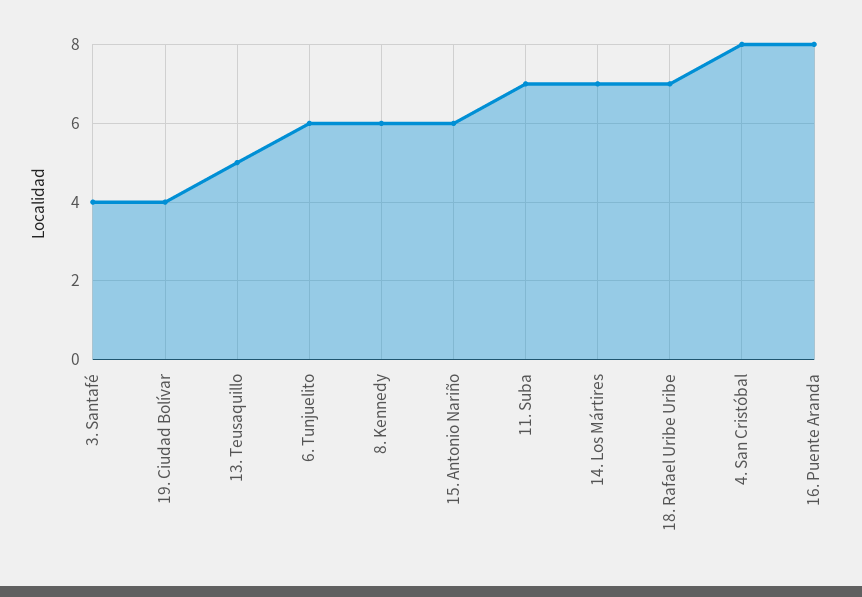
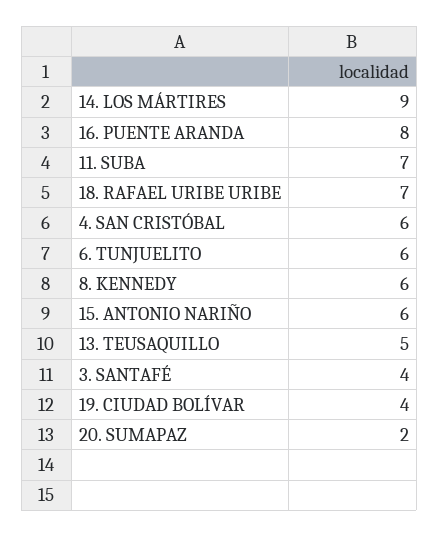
  {
    "3. Santafé": 4,
    "19. Ciudad Bolívar": 4,
    "13. Teusaquillo": 5,
    "6. Tunjuelito": 6,
    "8. Kennedy": 6,
    "15. Antonio Nariño": 6,
    "11. Suba": 7,
-   "14. Los Mártires": 7,
+   "14. Los Mártires": 9,
    "18. Rafael Uribe Uribe": 7,
-   "4. San Cristóbal": 8,
+   "4. San Cristóbal": 6,
-   "16. Puente Aranda": 8
+   "16. Puente Aranda": 8,
+   "20. SUMAPAZ": 2
  }

